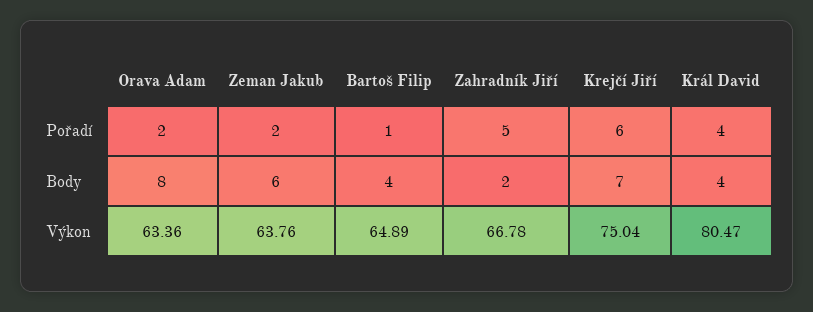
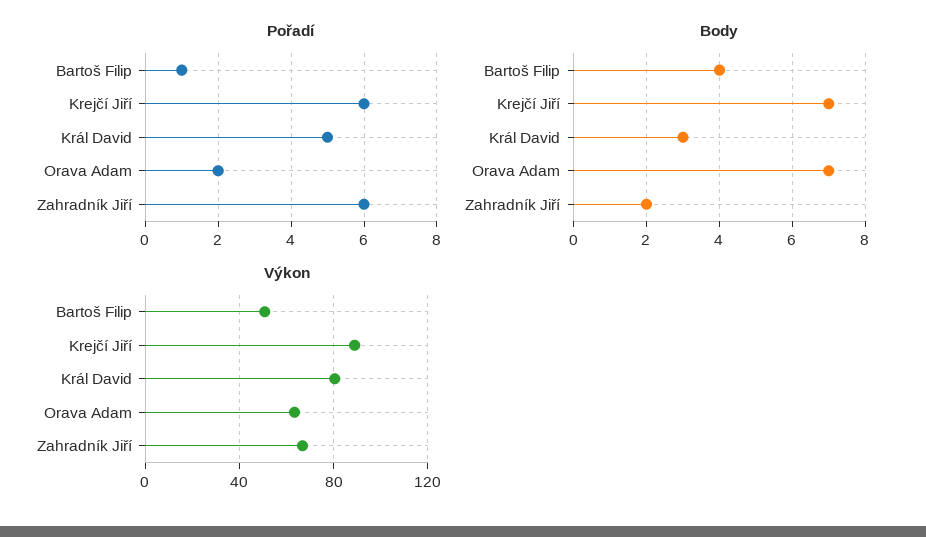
  {
    "Pořadí": {
      "Orava Adam": 2,
-     "Zeman Jakub": 2,
      "Bartoš Filip": 1,
-     "Zahradník Jiří": 5,
+     "Zahradník Jiří": 6,
      "Krejčí Jiří": 6,
-     "Král David": 4
+     "Král David": 5
    },
    "Body": {
-     "Orava Adam": 8,
+     "Orava Adam": 7,
-     "Zeman Jakub": 6,
      "Bartoš Filip": 4,
      "Zahradník Jiří": 2,
      "Krejčí Jiří": 7,
-     "Král David": 4
+     "Král David": 3
    },
    "Výkon": {
      "Orava Adam": 63.36,
-     "Zeman Jakub": 63.76,
-     "Bartoš Filip": 64.89,
+     "Bartoš Filip": 50,
      "Zahradník Jiří": 66.78,
-     "Krejčí Jiří": 75.04,
+     "Krejčí Jiří": 90,
      "Král David": 80.47
    }
  }

